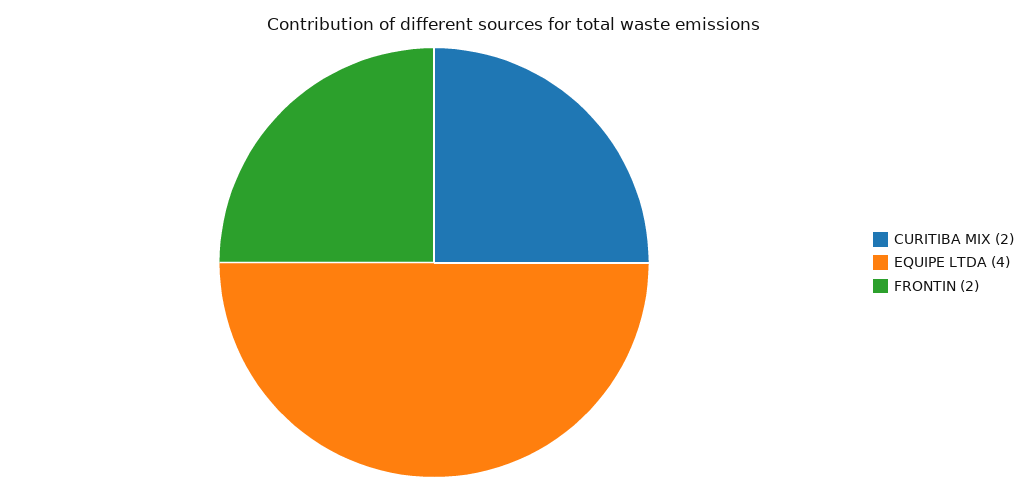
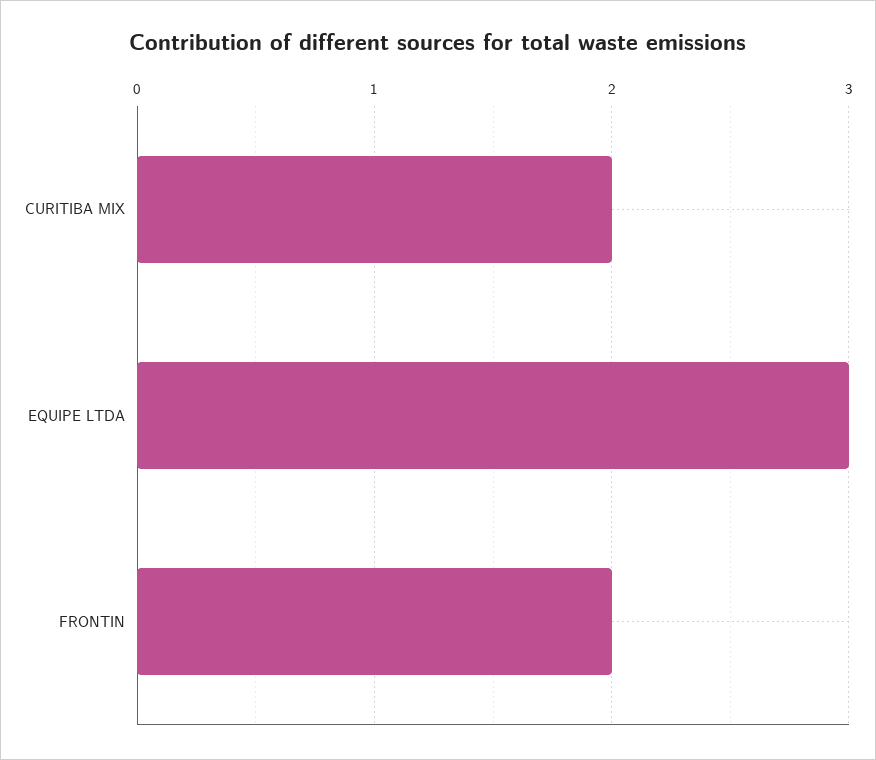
  {
    "CURITIBA MIX": 2,
-   "EQUIPE LTDA": 4,
+   "EQUIPE LTDA": 3,
    "FRONTIN": 2
  }

